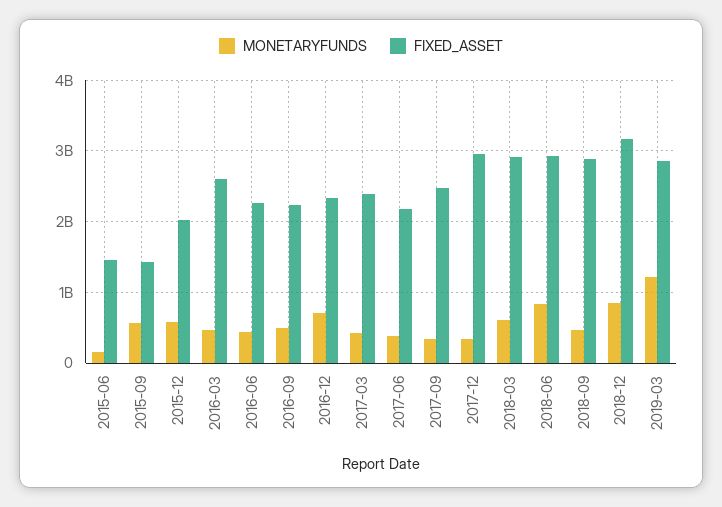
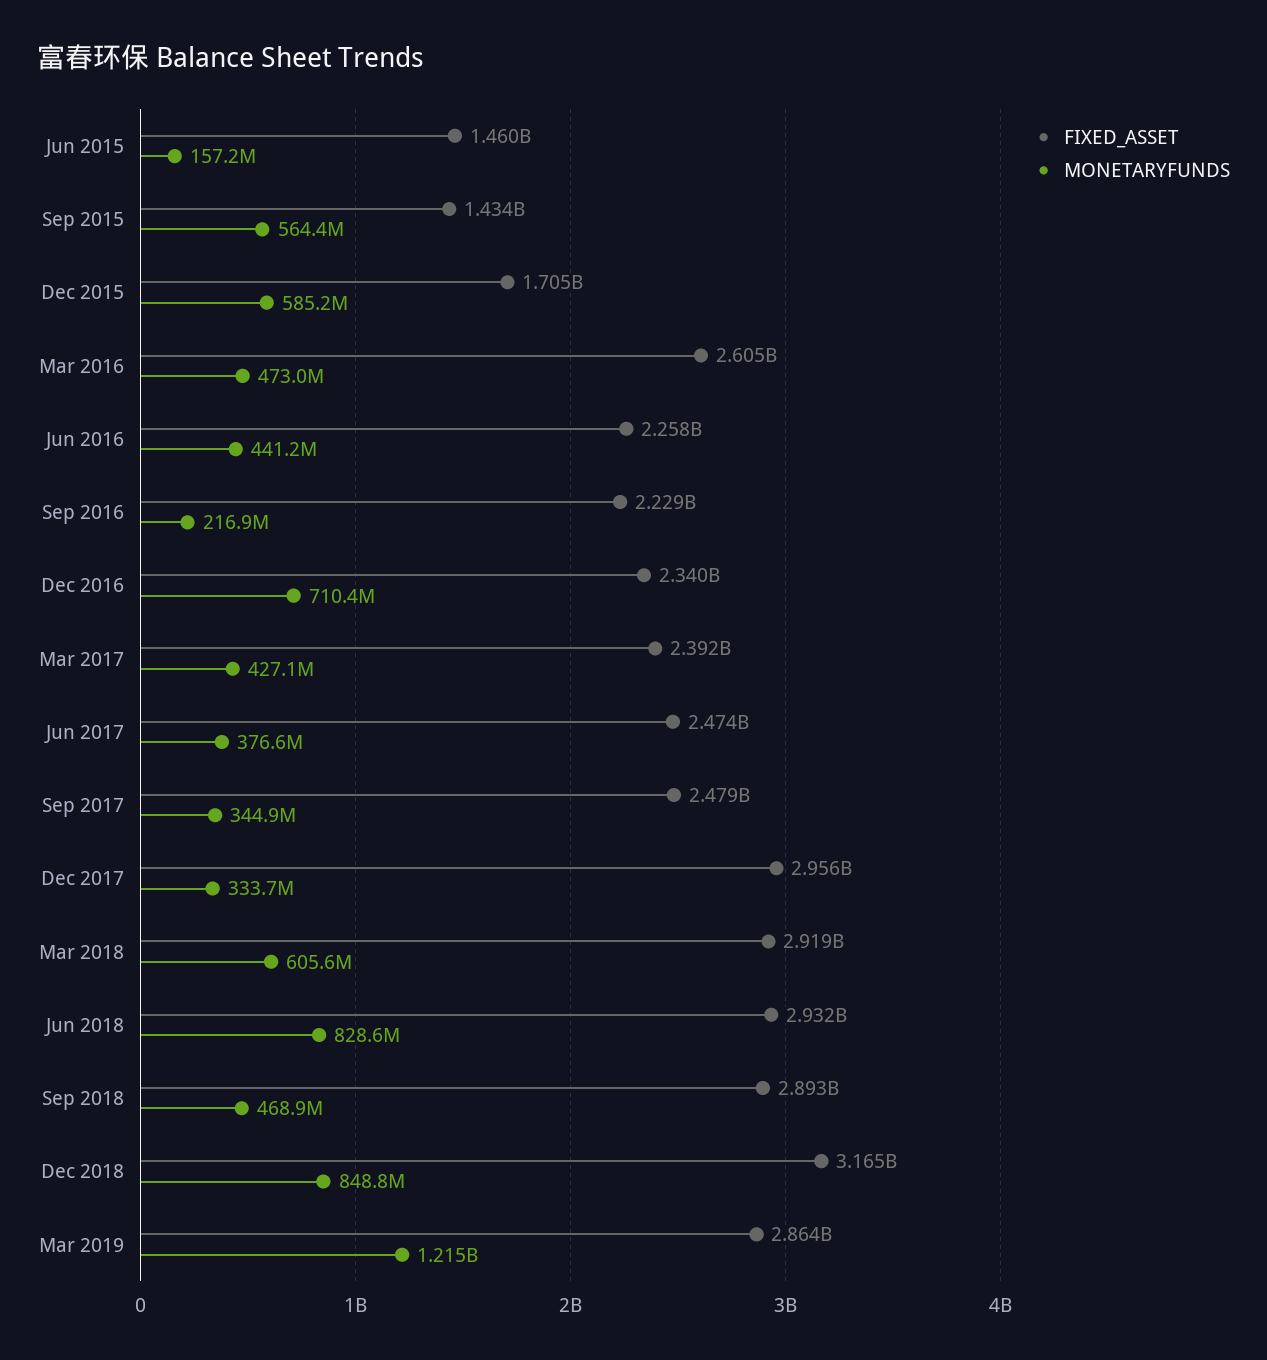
  {
    "MONETARYFUNDS": {
      "2015-06": 157200000,
      "2015-09": 564400000,
      "2015-12": 585200000,
      "2016-03": 473000000,
      "2016-06": 441200000,
-     "2016-09": 500000000,
+     "2016-09": 216900000,
      "2016-12": 710400000,
      "2017-03": 427100000,
      "2017-06": 376600000,
      "2017-09": 344900000,
      "2017-12": 333700000,
      "2018-03": 605600000,
      "2018-06": 828600000,
      "2018-09": 468900000,
      "2018-12": 848800000,
      "2019-03": 1215000000
    },
    "FIXED_ASSET": {
      "2015-06": 1460000000,
      "2015-09": 1434000000,
-     "2015-12": 2000000000,
+     "2015-12": 1705000000,
      "2016-03": 2605000000,
      "2016-06": 2258000000,
      "2016-09": 2229000000,
      "2016-12": 2340000000,
      "2017-03": 2392000000,
-     "2017-06": 2200000000,
+     "2017-06": 2474000000,
      "2017-09": 2479000000,
      "2017-12": 2956000000,
      "2018-03": 2919000000,
      "2018-06": 2932000000,
      "2018-09": 2893000000,
      "2018-12": 3165000000,
      "2019-03": 2864000000
    }
  }

